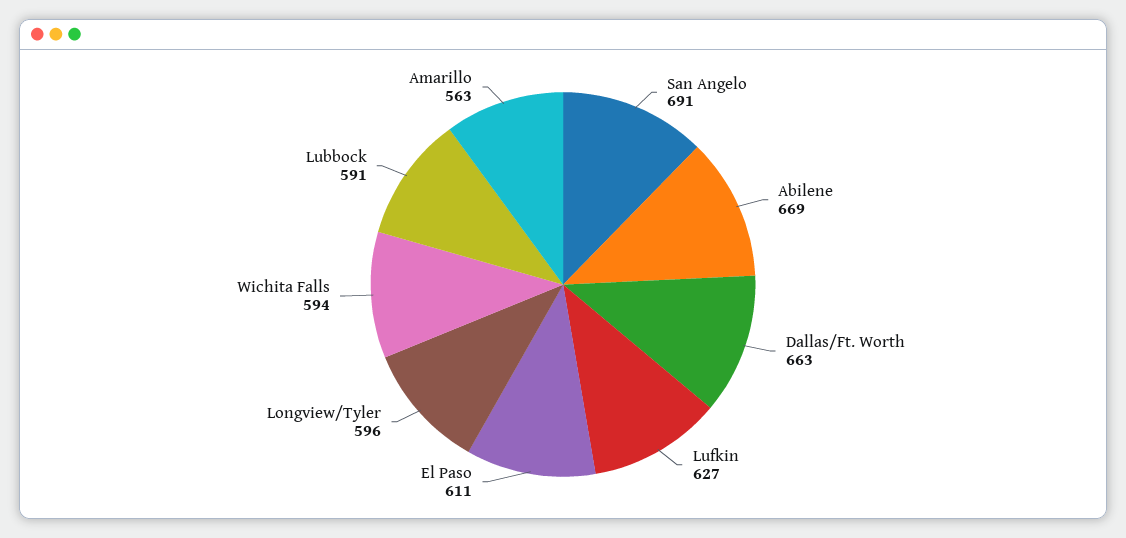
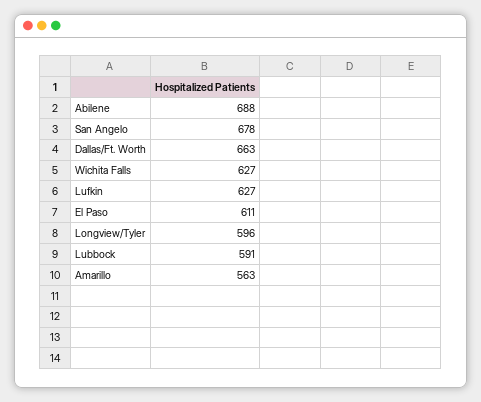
  {
-   "San Angelo": 691,
+   "San Angelo": 678,
-   "Abilene": 669,
+   "Abilene": 688,
    "Dallas/Ft. Worth": 663,
    "Lufkin": 627,
    "El Paso": 611,
    "Longview/Tyler": 596,
-   "Wichita Falls": 594,
+   "Wichita Falls": 627,
    "Lubbock": 591,
    "Amarillo": 563
  }

